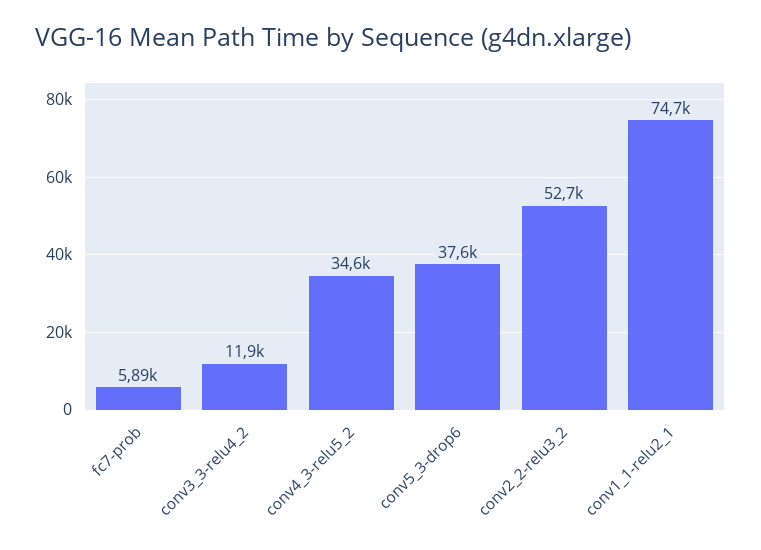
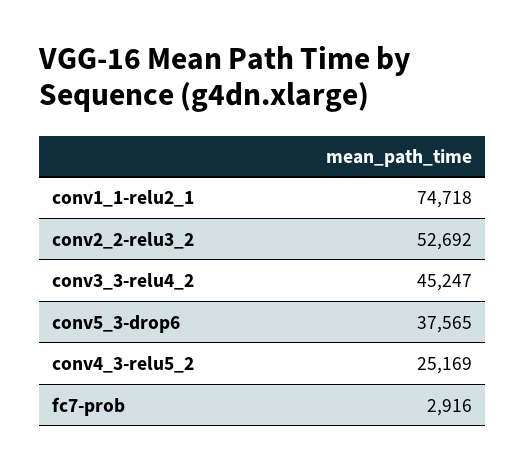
  {
-   "fc7-prob": 5890,
+   "fc7-prob": 2916,
-   "conv3_3-relu4_2": 11900,
+   "conv3_3-relu4_2": 45247,
-   "conv4_3-relu5_2": 34600,
+   "conv4_3-relu5_2": 25169,
    "conv5_3-drop6": 37565,
    "conv2_2-relu3_2": 52692,
    "conv1_1-relu2_1": 74718
  }

